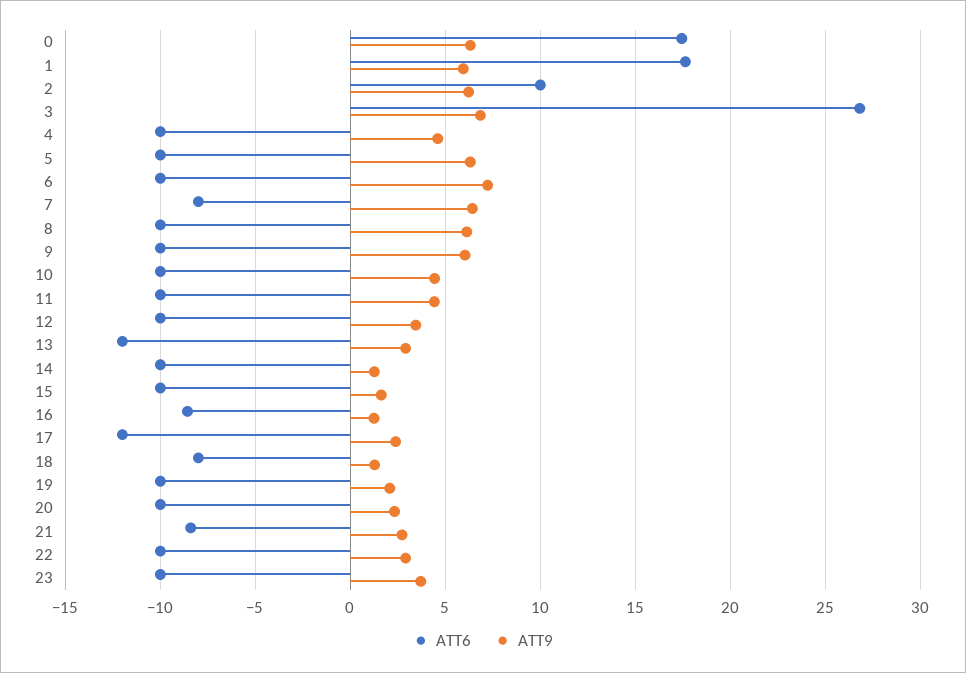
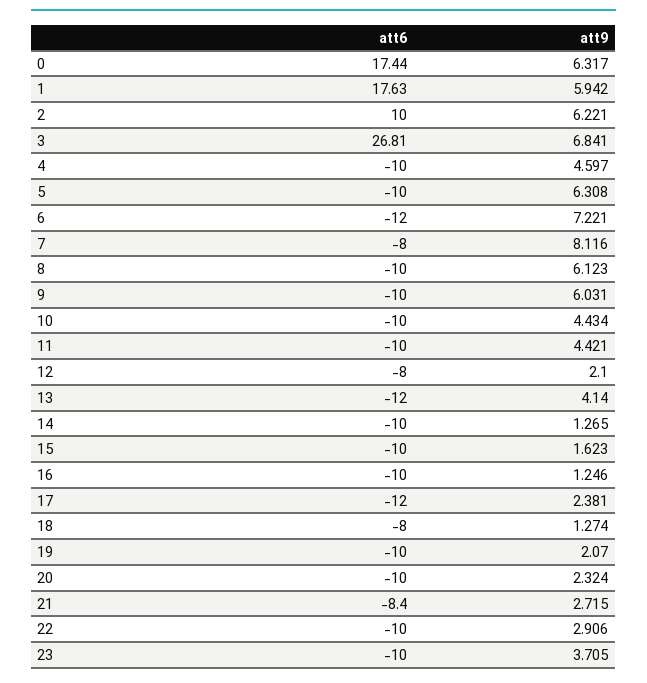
  {
    "ATT6": {
      "0": 17.44,
      "1": 17.63,
      "2": 10,
      "3": 26.81,
      "4": -10,
      "5": -10,
-     "6": -10,
+     "6": -12,
      "7": -8,
      "8": -10,
      "9": -10,
      "10": -10,
      "11": -10,
-     "12": -10,
+     "12": -8,
      "13": -12,
      "14": -10,
      "15": -10,
-     "16": -8.5,
+     "16": -10,
      "17": -12,
      "18": -8,
      "19": -10,
      "20": -10,
      "21": -8.4,
      "22": -10,
      "23": -10
    },
    "ATT9": {
      "0": 6.317,
      "1": 5.942,
      "2": 6.221,
      "3": 6.841,
      "4": 4.597,
      "5": 6.308,
      "6": 7.221,
-     "7": 6.5,
+     "7": 8.116,
      "8": 6.123,
      "9": 6.031,
      "10": 4.434,
      "11": 4.421,
-     "12": 3.5,
+     "12": 2.1,
-     "13": 3,
+     "13": 4.14,
      "14": 1.265,
      "15": 1.623,
      "16": 1.246,
      "17": 2.381,
      "18": 1.274,
      "19": 2.07,
      "20": 2.324,
      "21": 2.715,
      "22": 2.906,
      "23": 3.705
    }
  }

